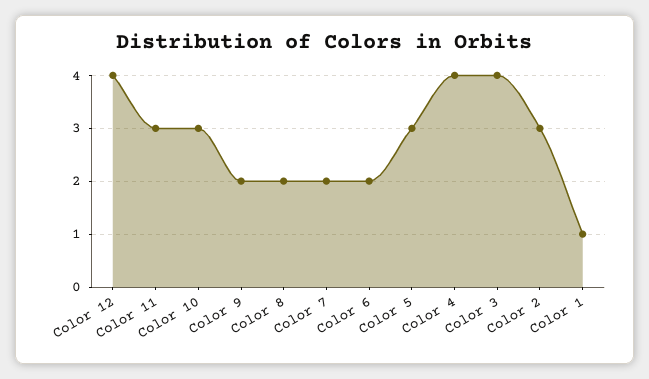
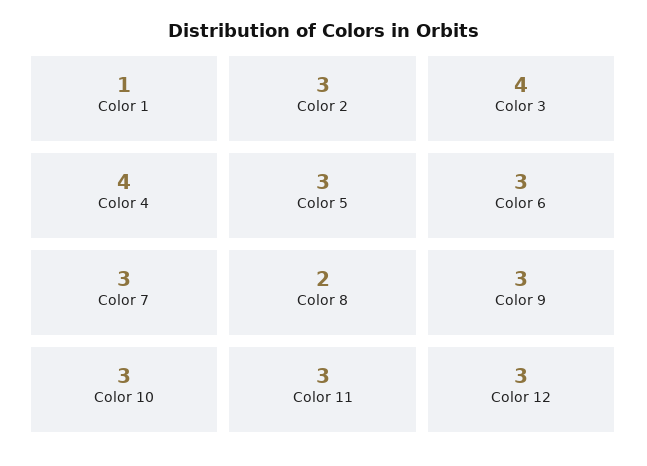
  {
-   "Color 12": 4,
+   "Color 12": 3,
    "Color 11": 3,
    "Color 10": 3,
-   "Color 9": 2,
+   "Color 9": 3,
    "Color 8": 2,
-   "Color 7": 2,
+   "Color 7": 3,
-   "Color 6": 2,
+   "Color 6": 3,
    "Color 5": 3,
    "Color 4": 4,
    "Color 3": 4,
    "Color 2": 3,
    "Color 1": 1
  }

